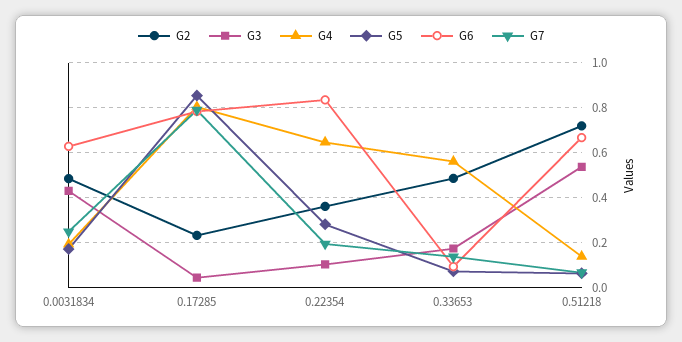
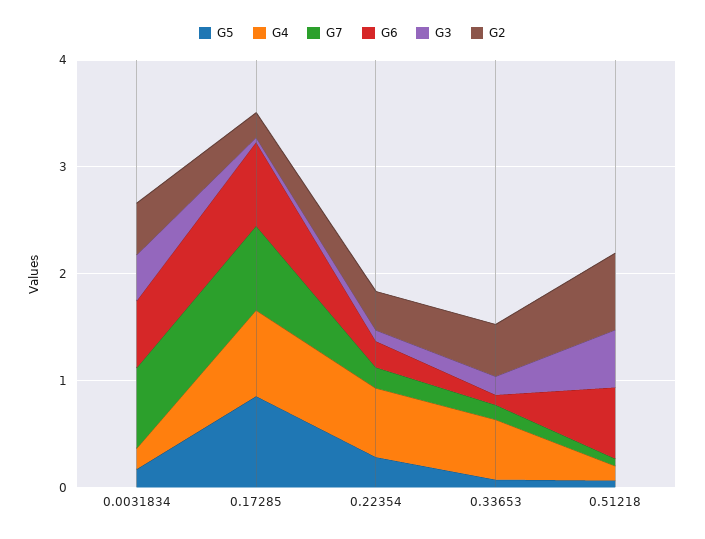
  {
    "G2": {
      "0.0031834": 0.5,
      "0.17285": 0.25,
      "0.22354": 0.35,
      "0.33653": 0.5,
      "0.51218": 0.7
    },
    "G3": {
      "0.0031834": 0.45,
      "0.17285": 0.05,
      "0.22354": 0.1,
      "0.33653": 0.15,
      "0.51218": 0.55
    },
    "G4": {
      "0.0031834": 0.2,
      "0.17285": 0.8,
      "0.22354": 0.65,
      "0.33653": 0.55,
      "0.51218": 0.15
    },
    "G5": {
      "0.0031834": 0.15,
      "0.17285": 0.85,
      "0.22354": 0.3,
      "0.33653": 0.05,
      "0.51218": 0.05
    },
    "G6": {
      "0.0031834": 0.65,
      "0.17285": 0.8,
-     "0.22354": 0.85,
+     "0.22354": 0.2,
      "0.33653": 0.1,
      "0.51218": 0.65
    },
    "G7": {
-     "0.0031834": 0.25,
+     "0.0031834": 0.8,
      "0.17285": 0.8,
      "0.22354": 0.2,
      "0.33653": 0.15,
      "0.51218": 0.05
    }
  }

